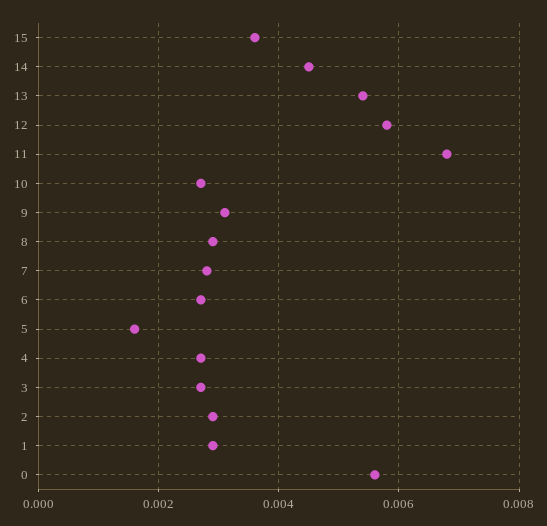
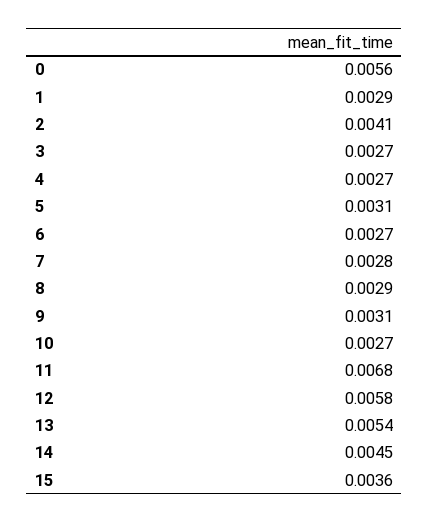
  {
    "15": 0.0036,
    "14": 0.0045,
    "13": 0.0054,
    "12": 0.0058,
    "11": 0.0068,
    "10": 0.0027,
    "9": 0.0031,
    "8": 0.0029,
    "7": 0.0028,
    "6": 0.0027,
-   "5": 0.0015,
+   "5": 0.0031,
    "4": 0.0027,
    "3": 0.0027,
-   "2": 0.003,
+   "2": 0.0041,
    "1": 0.0029,
    "0": 0.0056
  }

